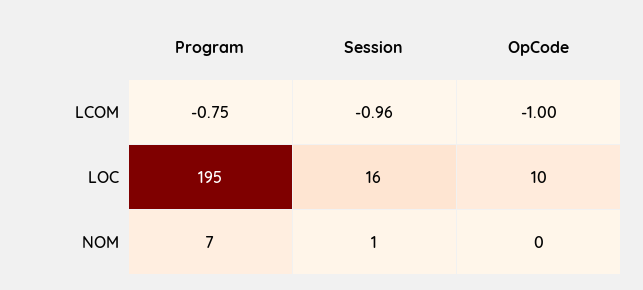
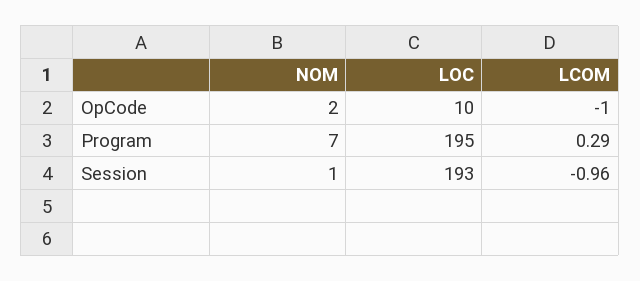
  {
    "Program": {
-     "LCOM": -0.75,
+     "LCOM": 0.29,
      "LOC": 195,
      "NOM": 7
    },
    "Session": {
      "LCOM": -0.96,
-     "LOC": 16,
+     "LOC": 193,
      "NOM": 1
    },
    "OpCode": {
      "LCOM": -1,
      "LOC": 10,
-     "NOM": 0
+     "NOM": 2
    }
  }

